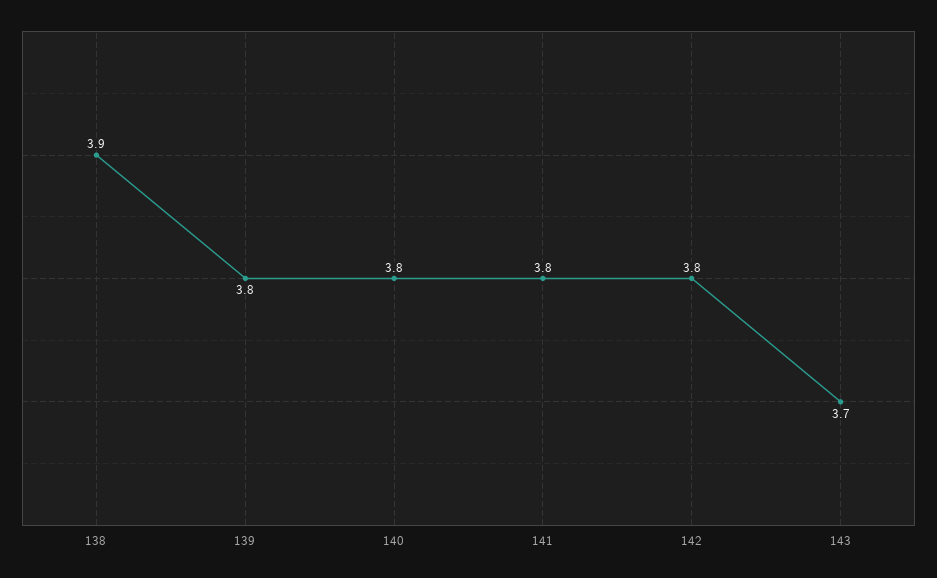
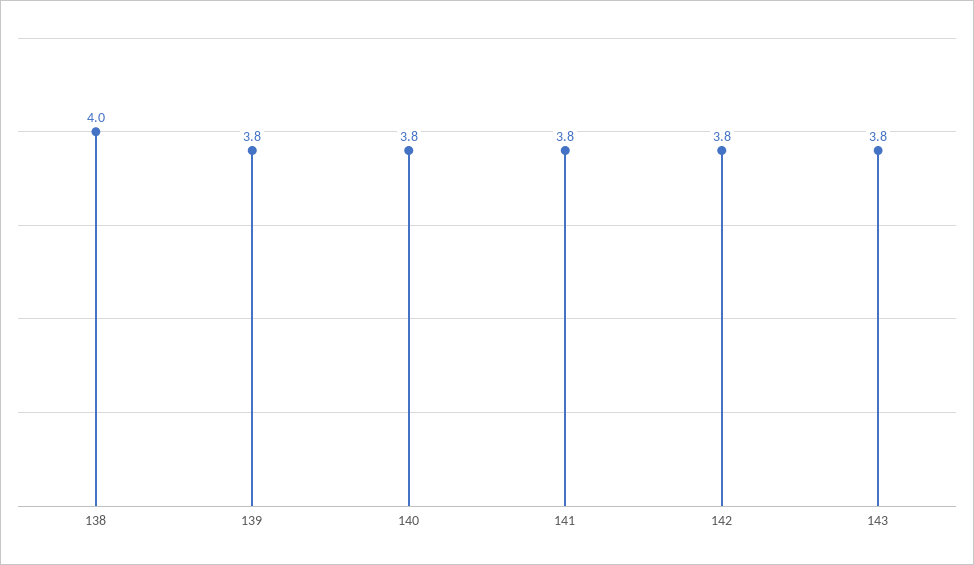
  {
-   "138": 3.9,
+   "138": 4,
    "139": 3.8,
    "140": 3.8,
    "141": 3.8,
    "142": 3.8,
-   "143": 3.7
+   "143": 3.8
  }

